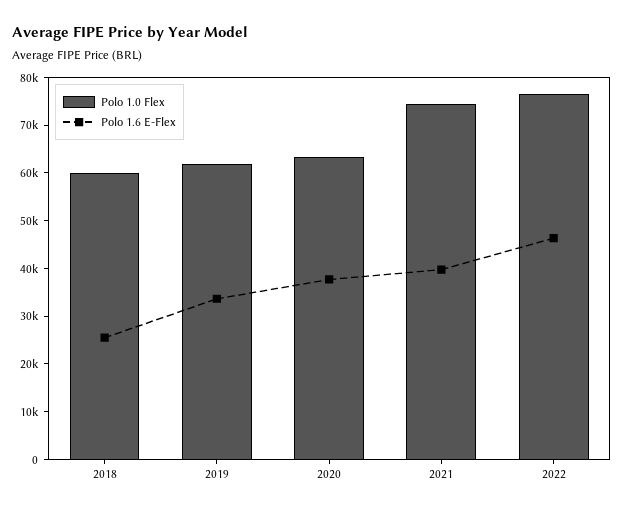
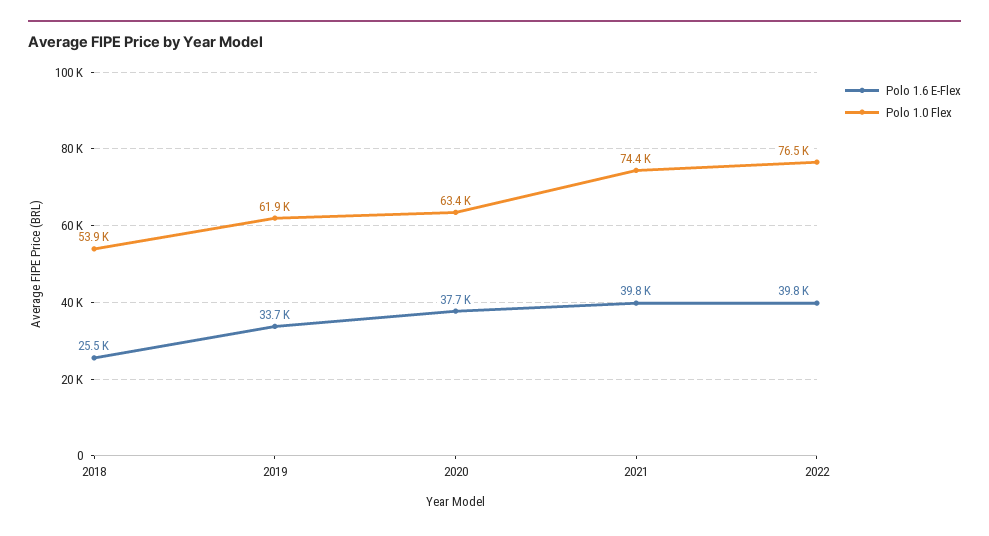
  {
    "Polo 1.0 Flex": {
-     "2018": 60000,
+     "2018": 53900,
      "2019": 61900,
      "2020": 63400,
      "2021": 74400,
      "2022": 76500
    },
    "Polo 1.6 E-Flex": {
      "2018": 25500,
      "2019": 33700,
      "2020": 37700,
      "2021": 39800,
-     "2022": 46000
+     "2022": 39800
    }
  }

